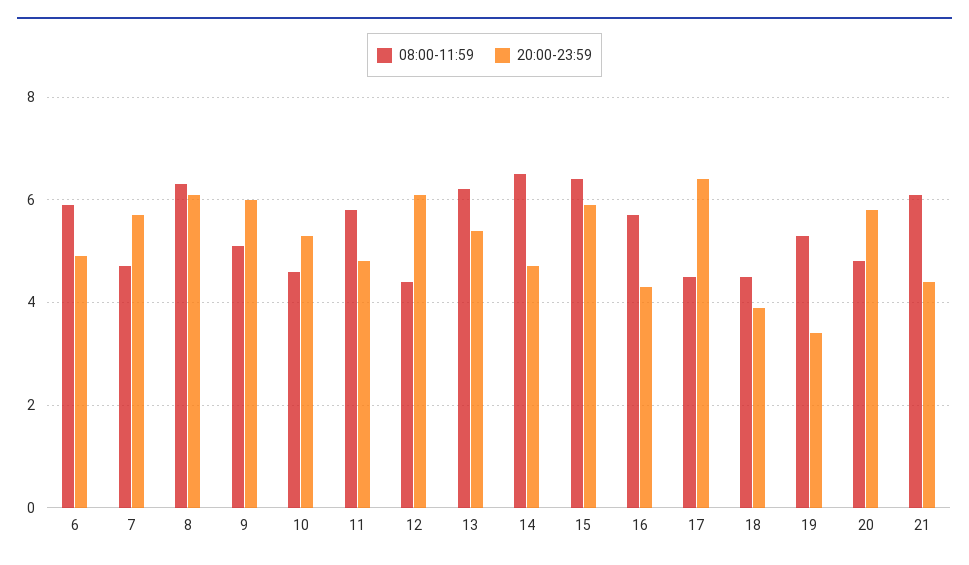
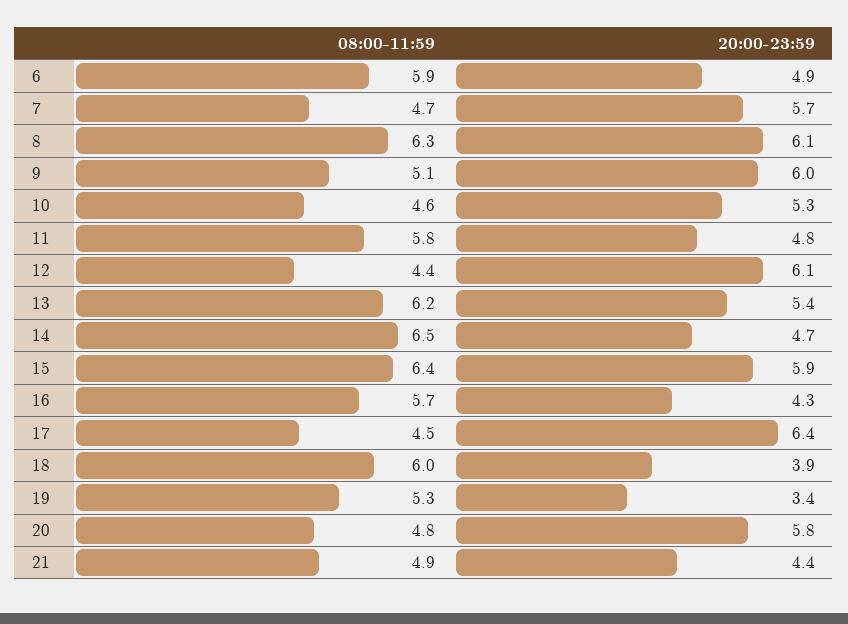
  {
    "08:00-11:59": {
      "6": 5.9,
      "7": 4.7,
      "8": 6.3,
      "9": 5.1,
      "10": 4.6,
      "11": 5.8,
      "12": 4.4,
      "13": 6.2,
      "14": 6.5,
      "15": 6.4,
      "16": 5.7,
      "17": 4.5,
-     "18": 4.5,
+     "18": 6,
      "19": 5.3,
      "20": 4.8,
-     "21": 6
+     "21": 4.9
    },
    "20:00-23:59": {
      "6": 4.9,
      "7": 5.7,
      "8": 6.1,
      "9": 6,
      "10": 5.3,
      "11": 4.8,
      "12": 6.1,
      "13": 5.4,
      "14": 4.7,
      "15": 5.9,
      "16": 4.3,
      "17": 6.4,
      "18": 3.9,
      "19": 3.4,
      "20": 5.8,
      "21": 4.4
    }
  }

